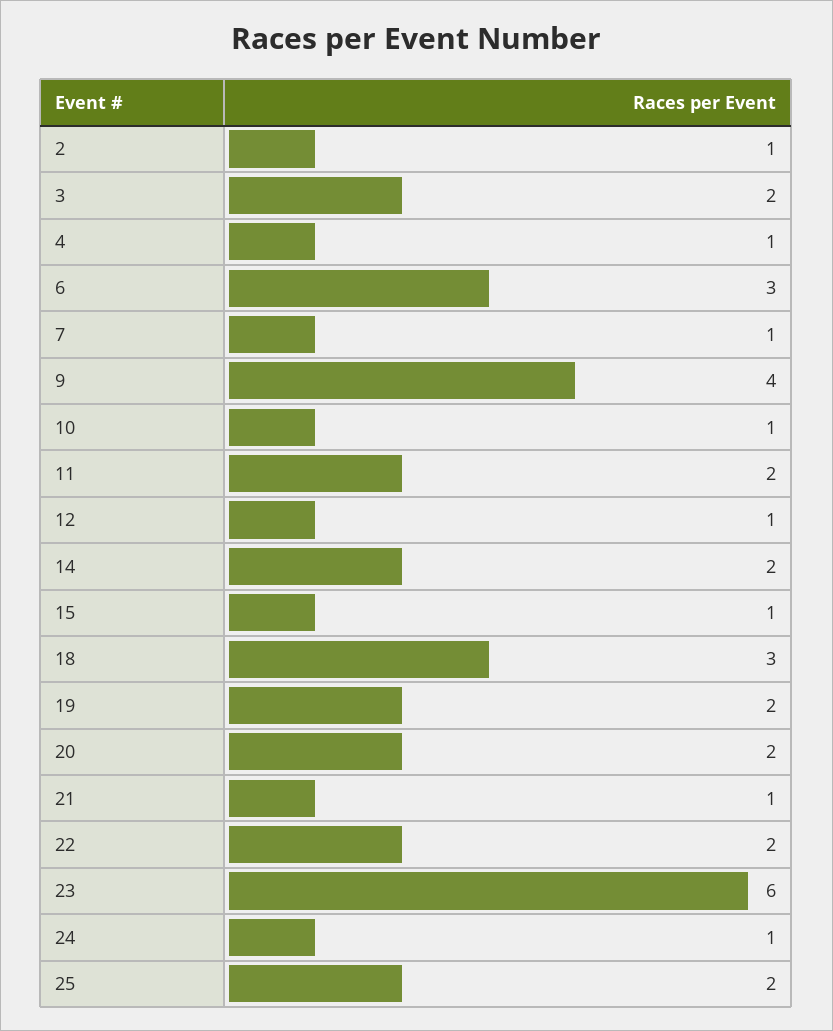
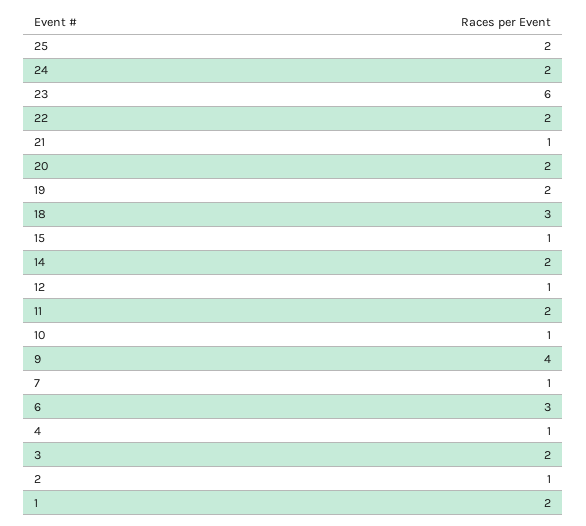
  {
    "2": 1,
    "3": 2,
    "4": 1,
    "6": 3,
    "7": 1,
    "9": 4,
    "10": 1,
    "11": 2,
    "12": 1,
    "14": 2,
    "15": 1,
    "18": 3,
    "19": 2,
    "20": 2,
    "21": 1,
    "22": 2,
    "23": 6,
-   "24": 1,
+   "24": 2,
-   "25": 2
+   "25": 2,
+   "1": 2
  }

